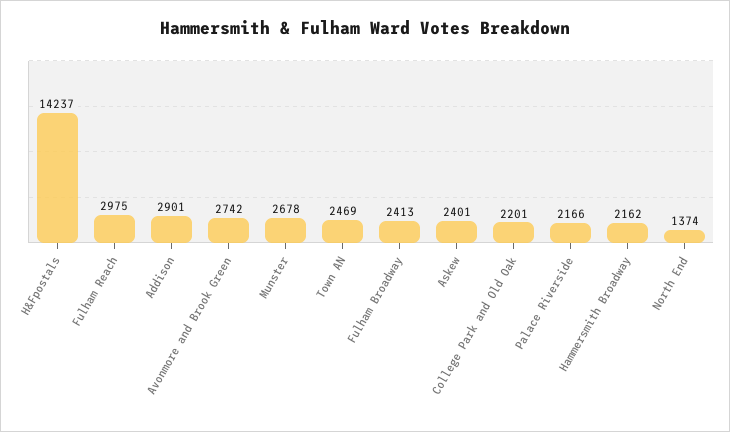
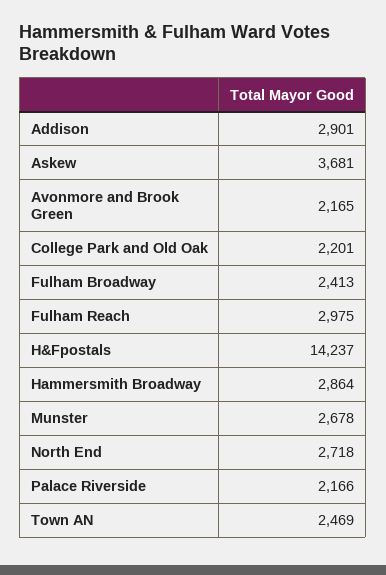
  {
    "H&Fpostals": 14237,
    "Fulham Reach": 2975,
    "Addison": 2901,
-   "Avonmore and Brook Green": 2742,
+   "Avonmore and Brook Green": 2165,
    "Munster": 2678,
    "Town AN": 2469,
    "Fulham Broadway": 2413,
-   "Askew": 2401,
+   "Askew": 3681,
    "College Park and Old Oak": 2201,
    "Palace Riverside": 2166,
-   "Hammersmith Broadway": 2162,
+   "Hammersmith Broadway": 2864,
-   "North End": 1374
+   "North End": 2718
  }

